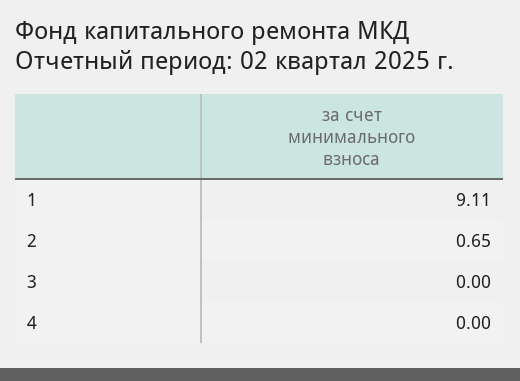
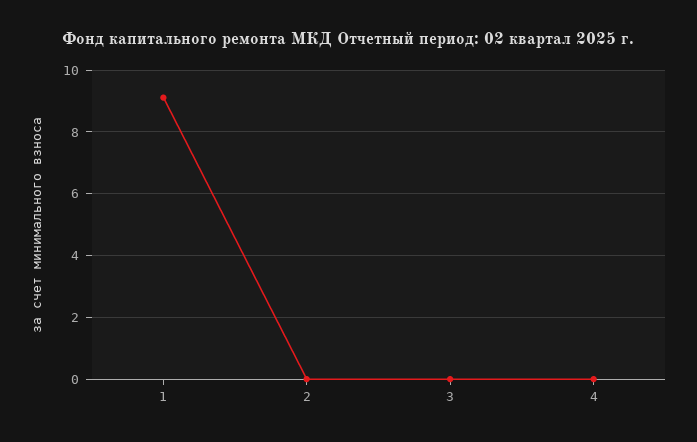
  {
    "1": 9.11,
-   "2": 0.65,
+   "2": 0,
    "3": 0,
    "4": 0
  }

